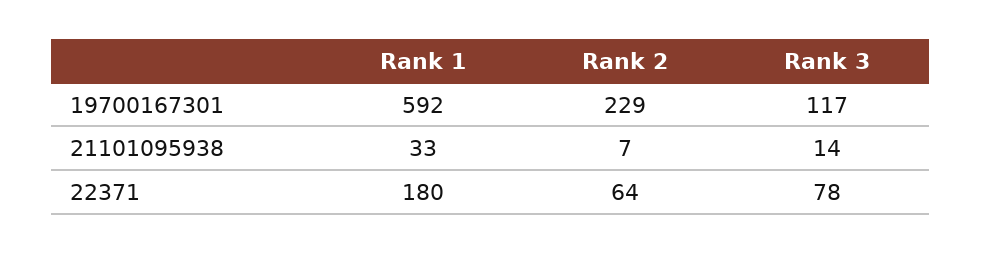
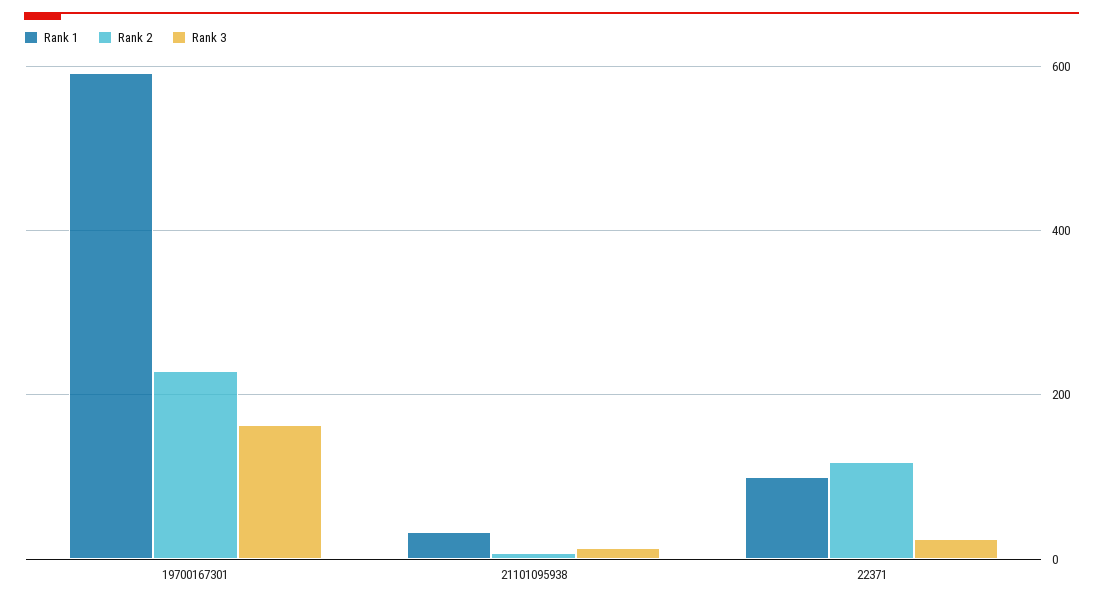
  {
    "Rank 1": {
      "19700167301": 592,
      "21101095938": 33,
-     "22371": 180
+     "22371": 100
    },
    "Rank 2": {
      "19700167301": 229,
      "21101095938": 7,
-     "22371": 64
+     "22371": 120
    },
    "Rank 3": {
-     "19700167301": 117,
+     "19700167301": 160,
      "21101095938": 14,
-     "22371": 78
+     "22371": 20
    }
  }

